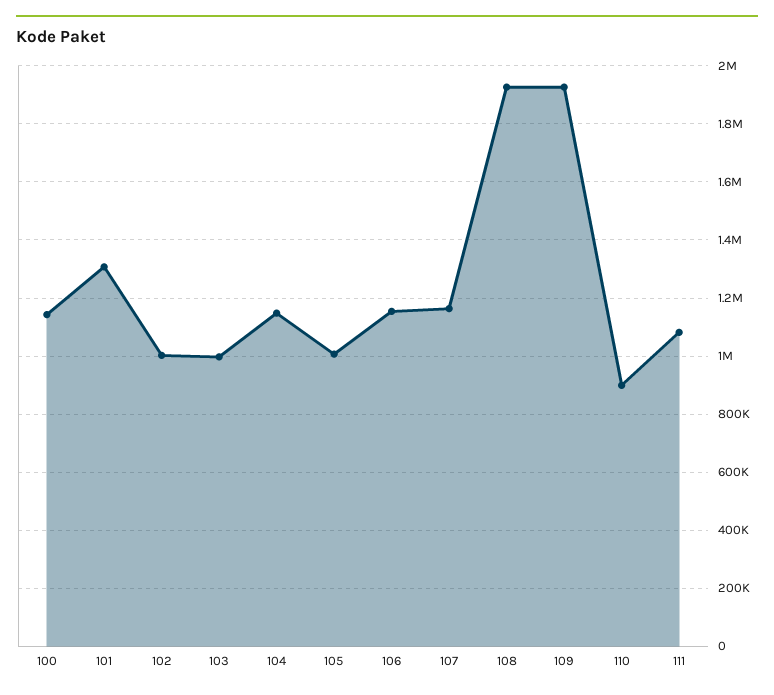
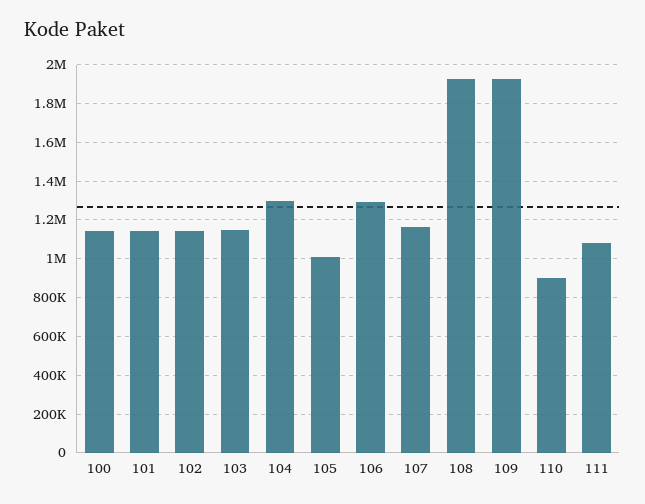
  {
    "100": 1150000,
-   "101": 1300000,
+   "101": 1150000,
-   "102": 1000000,
+   "102": 1150000,
-   "103": 1000000,
+   "103": 1150000,
-   "104": 1150000,
+   "104": 1300000,
    "105": 1000000,
-   "106": 1150000,
+   "106": 1300000,
    "107": 1175000,
    "108": 1925000,
    "109": 1925000,
    "110": 900000,
    "111": 1075000
  }

